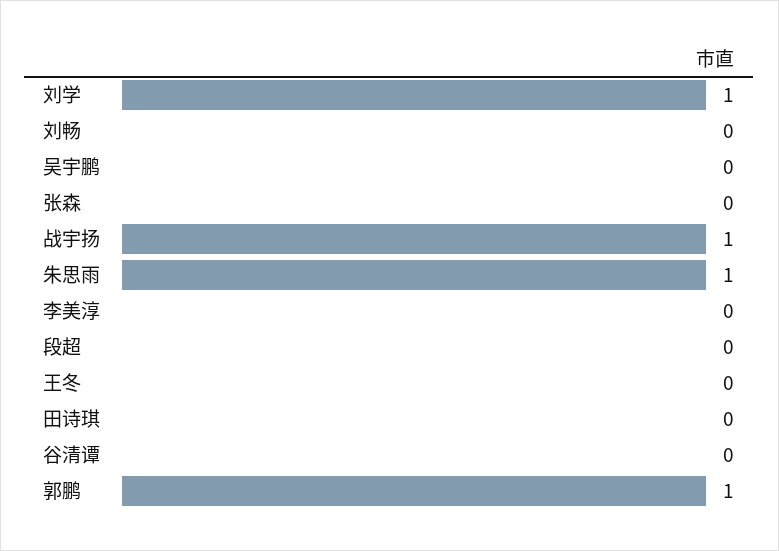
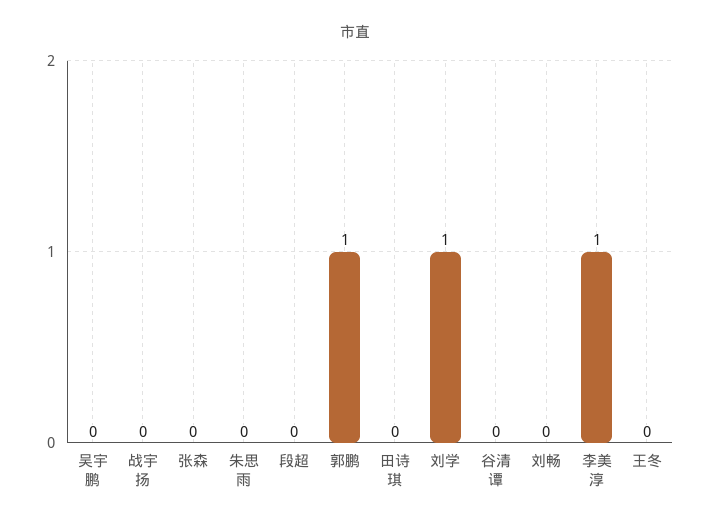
  {
    "刘学": 1,
    "刘畅": 0,
    "吴宇鹏": 0,
    "张森": 0,
-   "战宇扬": 1,
+   "战宇扬": 0,
-   "朱思雨": 1,
+   "朱思雨": 0,
-   "李美淳": 0,
+   "李美淳": 1,
    "段超": 0,
    "王冬": 0,
    "田诗琪": 0,
    "谷清谭": 0,
    "郭鹏": 1
  }

